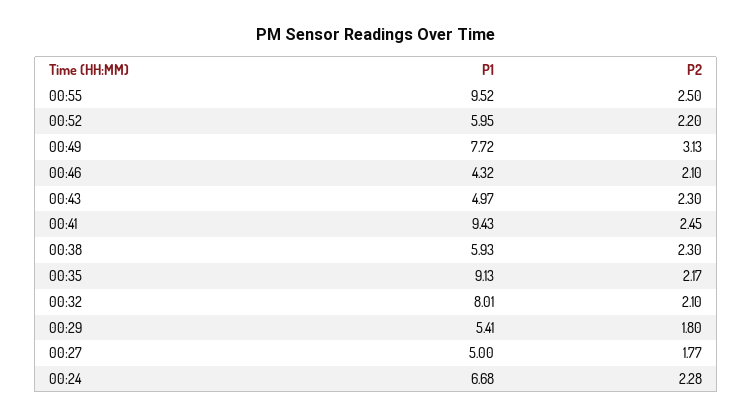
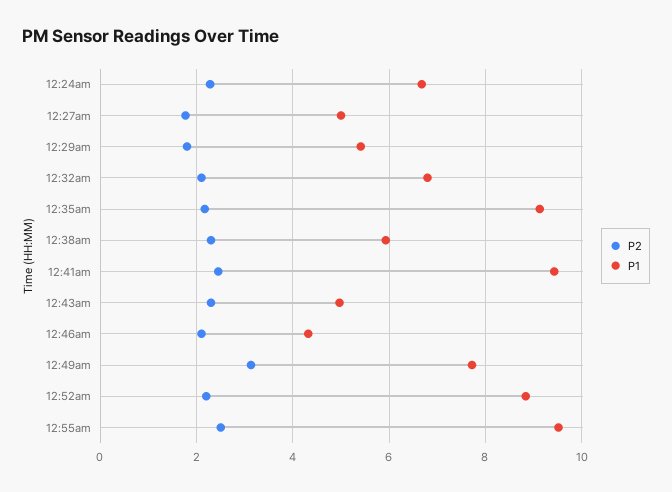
  {
    "P1": {
      "00:55": 9.52,
-     "00:52": 5.95,
+     "00:52": 8.8,
      "00:49": 7.72,
      "00:46": 4.32,
      "00:43": 4.97,
      "00:41": 9.43,
      "00:38": 5.93,
      "00:35": 9.13,
-     "00:32": 8.01,
+     "00:32": 6.8,
      "00:29": 5.41,
      "00:27": 5,
      "00:24": 6.68
    },
    "P2": {
      "00:55": 2.5,
      "00:52": 2.2,
      "00:49": 3.13,
      "00:46": 2.1,
      "00:43": 2.3,
      "00:41": 2.45,
      "00:38": 2.3,
      "00:35": 2.17,
      "00:32": 2.1,
      "00:29": 1.8,
      "00:27": 1.77,
      "00:24": 2.28
    }
  }

